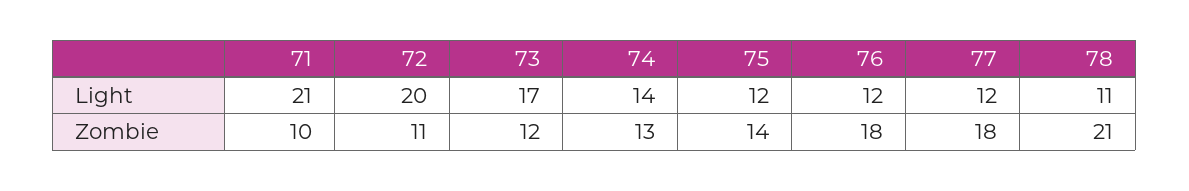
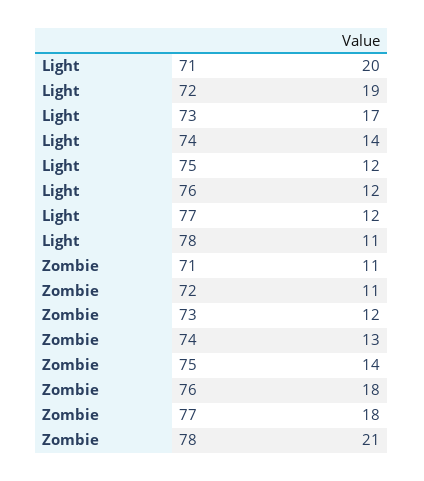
  {
    "71": {
-     "Light": 21,
+     "Light": 20,
-     "Zombie": 10
+     "Zombie": 11
    },
    "72": {
-     "Light": 20,
+     "Light": 19,
      "Zombie": 11
    },
    "73": {
      "Light": 17,
      "Zombie": 12
    },
    "74": {
      "Light": 14,
      "Zombie": 13
    },
    "75": {
      "Light": 12,
      "Zombie": 14
    },
    "76": {
      "Light": 12,
      "Zombie": 18
    },
    "77": {
      "Light": 12,
      "Zombie": 18
    },
    "78": {
      "Light": 11,
      "Zombie": 21
    }
  }

